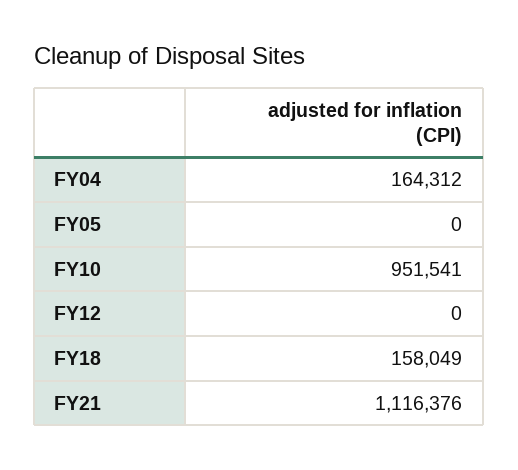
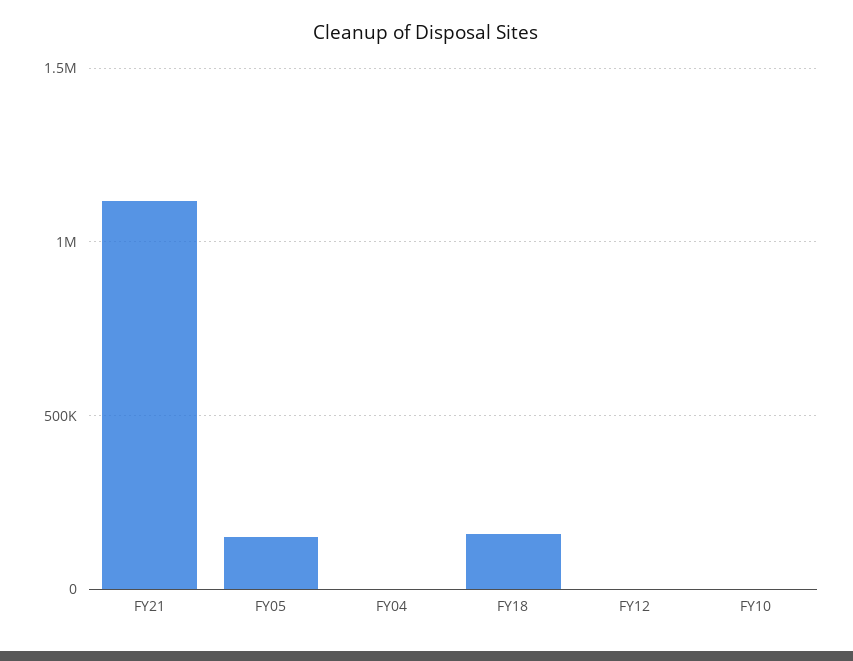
  {
-   "FY04": 164312,
+   "FY04": 0,
-   "FY05": 0,
+   "FY05": 150000,
-   "FY10": 951541,
+   "FY10": 0,
    "FY12": 0,
    "FY18": 158049,
    "FY21": 1116376
  }

